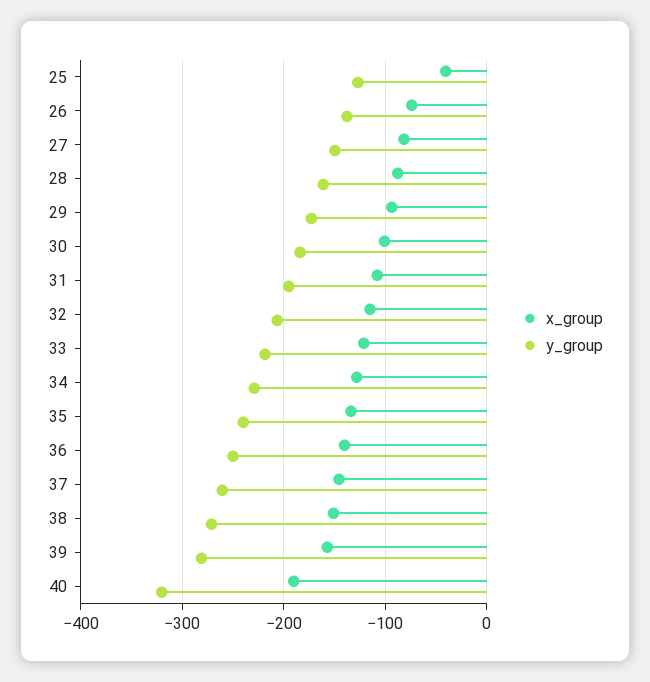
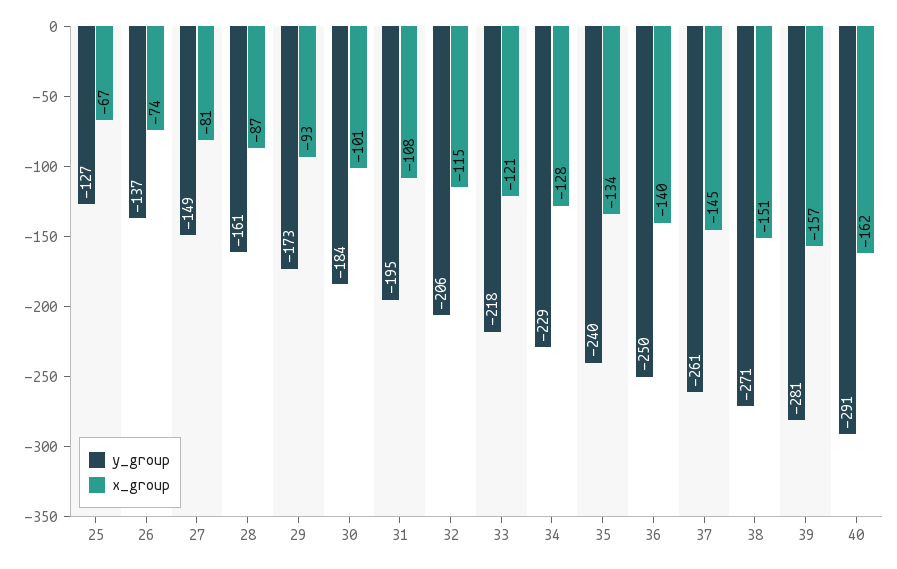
  {
    "x_group": {
-     "25": -40,
+     "25": -67,
      "26": -74,
      "27": -81,
      "28": -87,
      "29": -93,
      "30": -101,
      "31": -108,
      "32": -115,
      "33": -121,
      "34": -128,
      "35": -134,
      "36": -140,
      "37": -145,
      "38": -151,
      "39": -157,
-     "40": -190
+     "40": -162
    },
    "y_group": {
      "25": -127,
      "26": -137,
      "27": -149,
      "28": -161,
      "29": -173,
      "30": -184,
      "31": -195,
      "32": -206,
      "33": -218,
      "34": -229,
      "35": -240,
      "36": -250,
      "37": -261,
      "38": -271,
      "39": -281,
-     "40": -320
+     "40": -291
    }
  }

